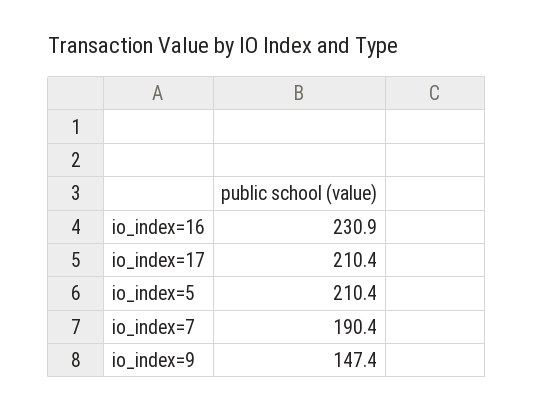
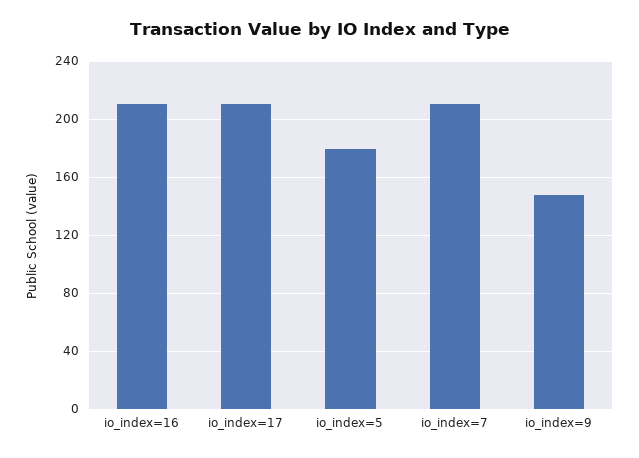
  {
-   "io_index=16": 230.9,
+   "io_index=16": 210,
    "io_index=17": 210.4,
-   "io_index=5": 210.4,
+   "io_index=5": 180,
-   "io_index=7": 190.4,
+   "io_index=7": 210,
    "io_index=9": 147.4
  }

